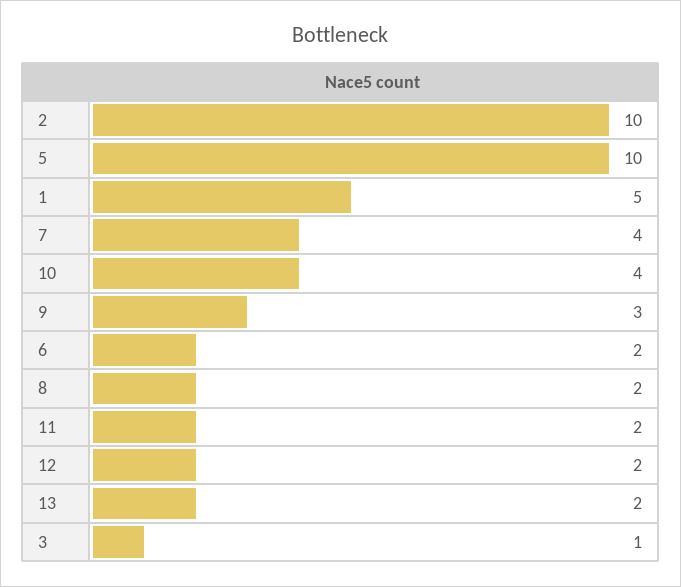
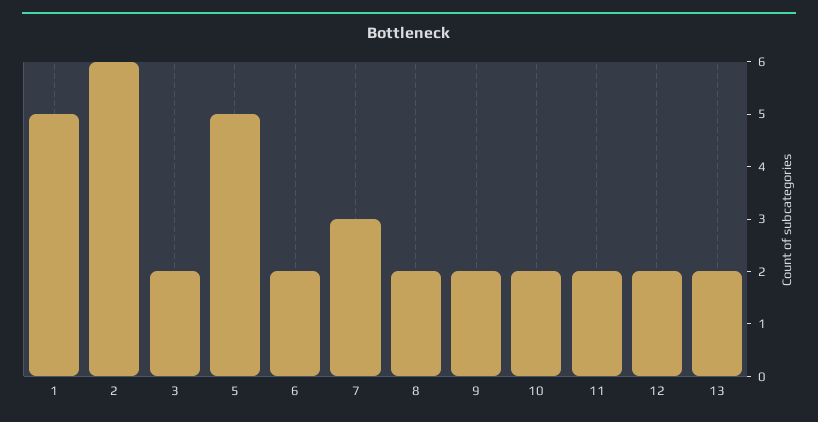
  {
-   "2": 10,
+   "2": 6,
-   "5": 10,
+   "5": 5,
    "1": 5,
-   "7": 4,
+   "7": 3,
-   "10": 4,
+   "10": 2,
-   "9": 3,
+   "9": 2,
    "6": 2,
    "8": 2,
    "11": 2,
    "12": 2,
    "13": 2,
-   "3": 1
+   "3": 2
  }

